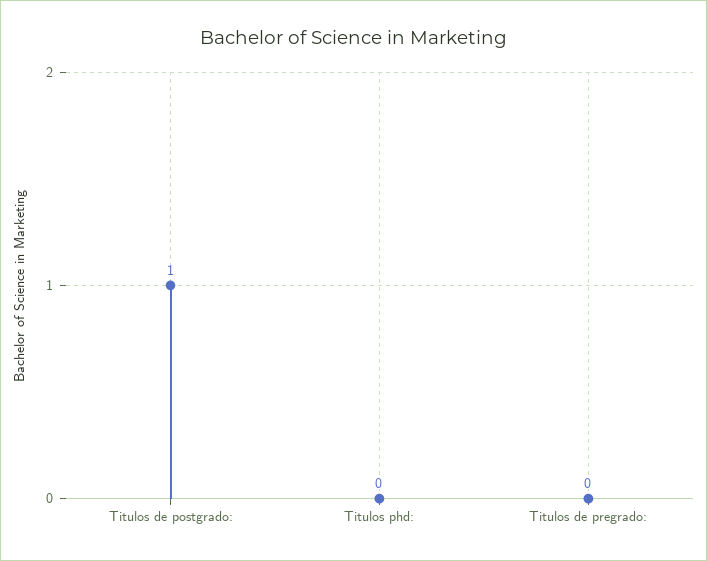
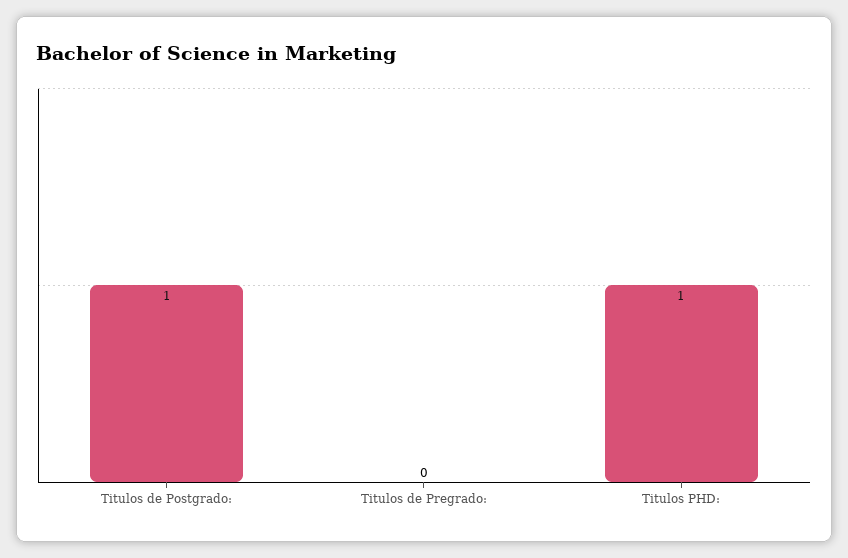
  {
    "Titulos de postgrado:": 1,
-   "Titulos phd:": 0,
+   "Titulos phd:": 1,
    "Titulos de pregrado:": 0
  }

